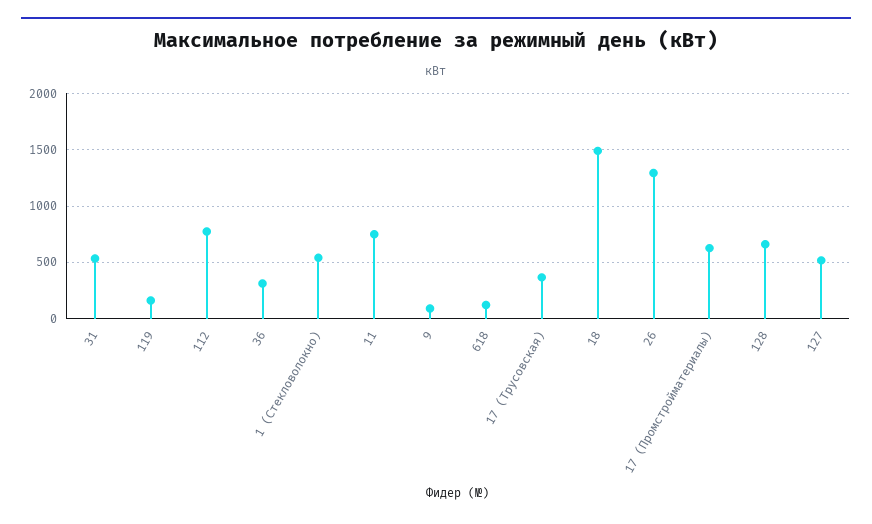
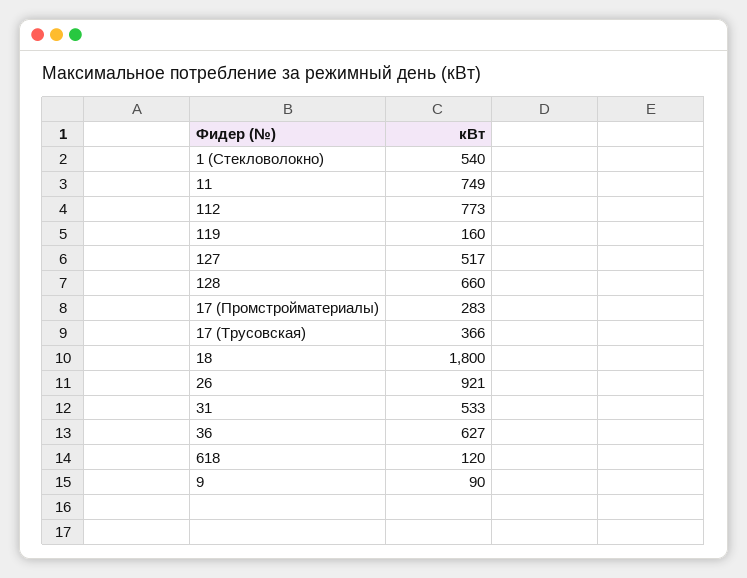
  {
    "31": 533,
    "119": 160,
    "112": 773,
-   "36": 300,
+   "36": 627,
    "1 (Стекловолокно)": 540,
    "11": 749,
    "9": 90,
    "618": 120,
    "17 (Трусовская)": 366,
-   "18": 1500,
+   "18": 1800,
-   "26": 1300,
+   "26": 921,
-   "17 (Промстройматериалы)": 600,
+   "17 (Промстройматериалы)": 283,
    "128": 660,
    "127": 517
  }

